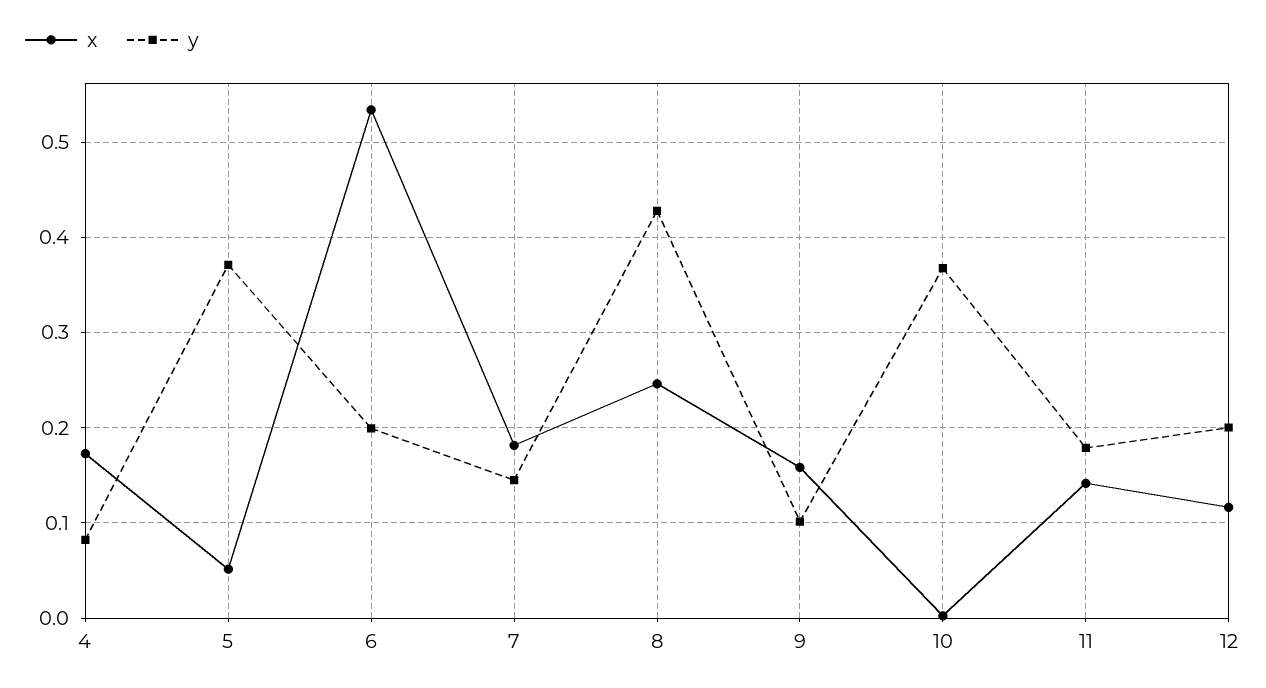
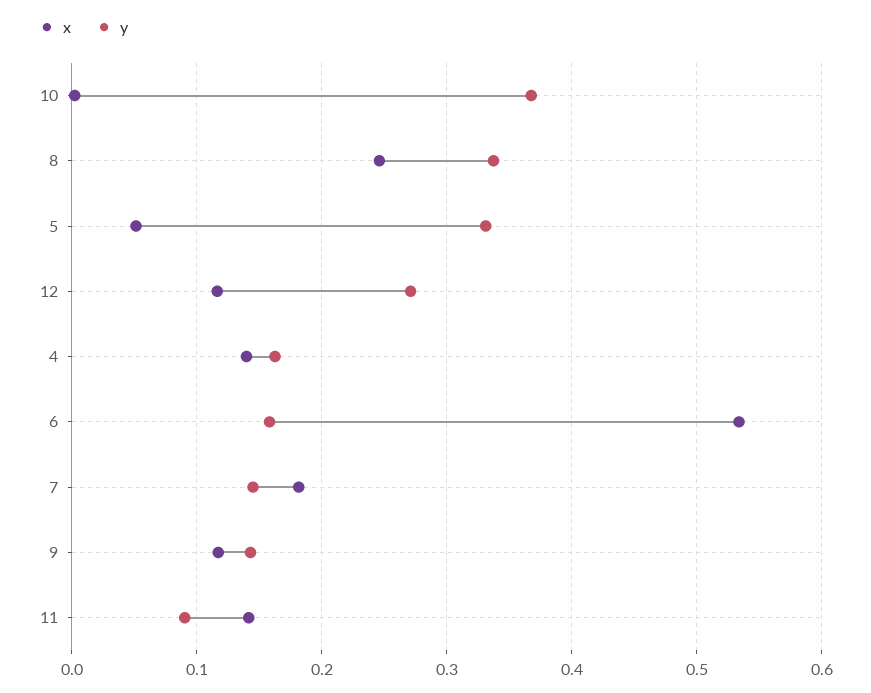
  {
    "x": {
-     "4": 0.17,
+     "4": 0.14,
      "5": 0.05,
      "6": 0.53,
      "7": 0.18,
      "8": 0.25,
-     "9": 0.16,
+     "9": 0.12,
      "10": 0,
      "11": 0.14,
      "12": 0.12
    },
    "y": {
-     "4": 0.08,
+     "4": 0.16,
-     "5": 0.37,
+     "5": 0.33,
-     "6": 0.2,
+     "6": 0.16,
      "7": 0.15,
-     "8": 0.43,
+     "8": 0.34,
-     "9": 0.1,
+     "9": 0.14,
      "10": 0.37,
-     "11": 0.18,
+     "11": 0.09,
-     "12": 0.2
+     "12": 0.27
    }
  }

